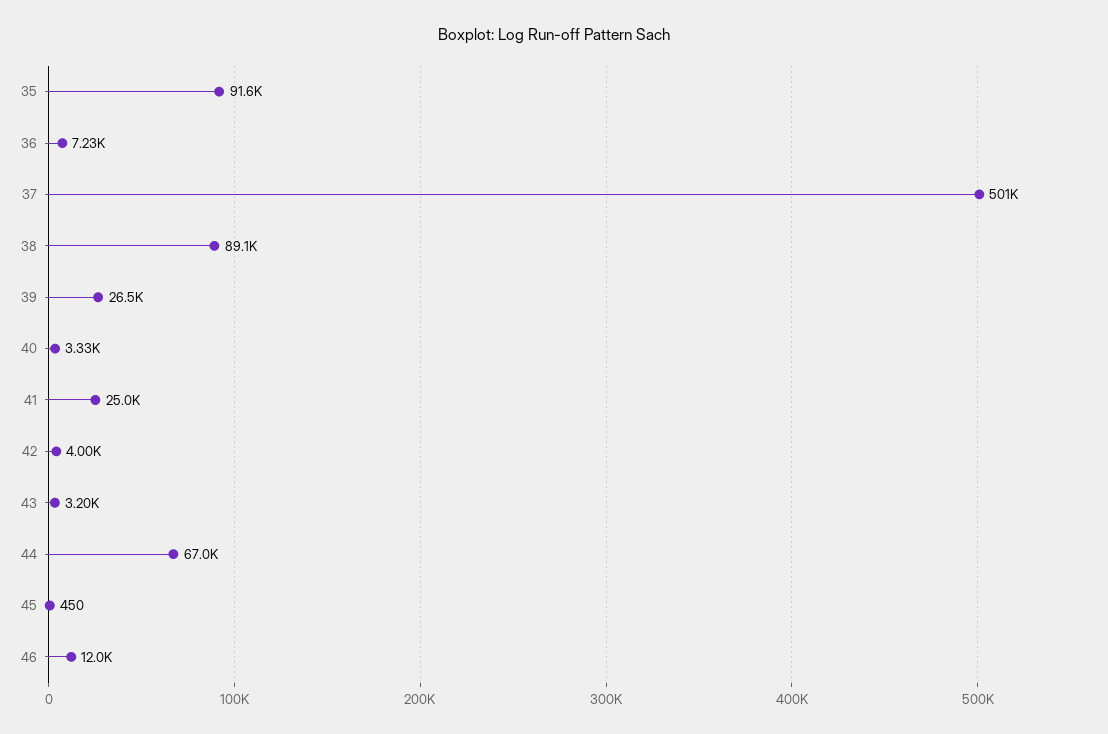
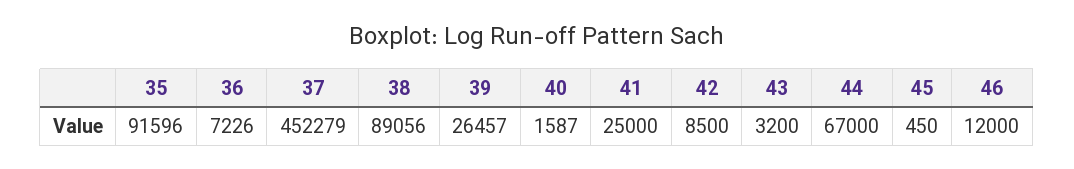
  {
    "35": 91596,
    "36": 7226,
-   "37": 501000,
+   "37": 452279,
    "38": 89056,
    "39": 26457,
-   "40": 3330,
+   "40": 1587,
    "41": 25000,
-   "42": 4000,
+   "42": 8500,
    "43": 3200,
    "44": 67000,
    "45": 450,
    "46": 12000
  }

